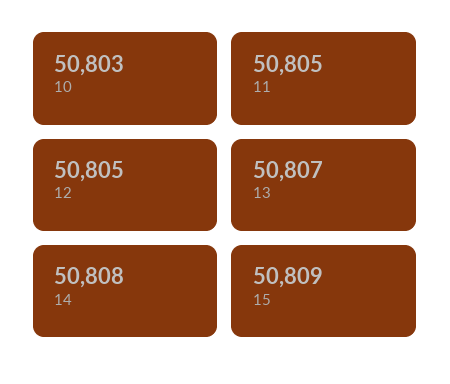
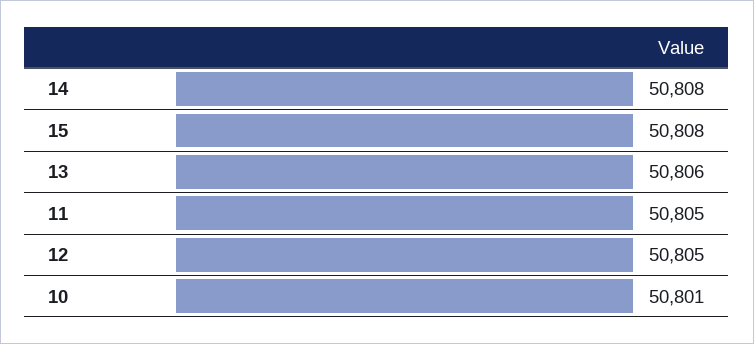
  {
-   "10": 50803,
+   "10": 50801,
    "11": 50805,
    "12": 50805,
-   "13": 50807,
+   "13": 50806,
    "14": 50808,
-   "15": 50809
+   "15": 50808
  }

